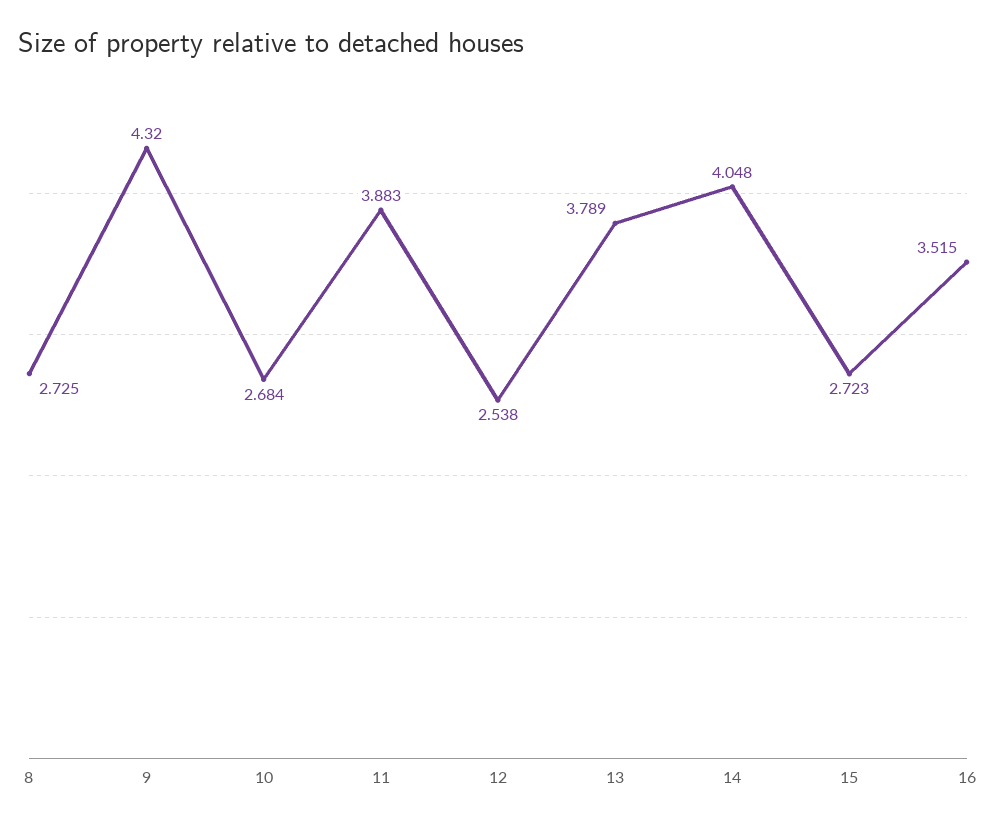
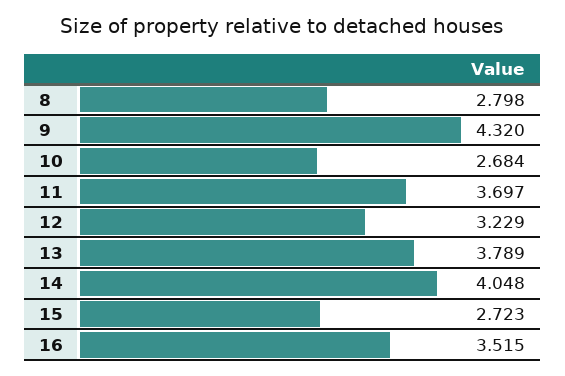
  {
-   "8": 2.725,
+   "8": 2.798,
    "9": 4.32,
    "10": 2.684,
-   "11": 3.883,
+   "11": 3.697,
-   "12": 2.538,
+   "12": 3.229,
    "13": 3.789,
    "14": 4.048,
    "15": 2.723,
    "16": 3.515
  }

